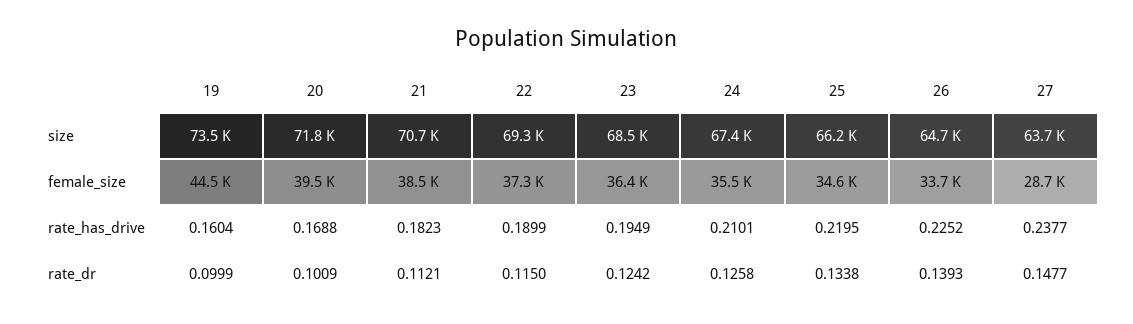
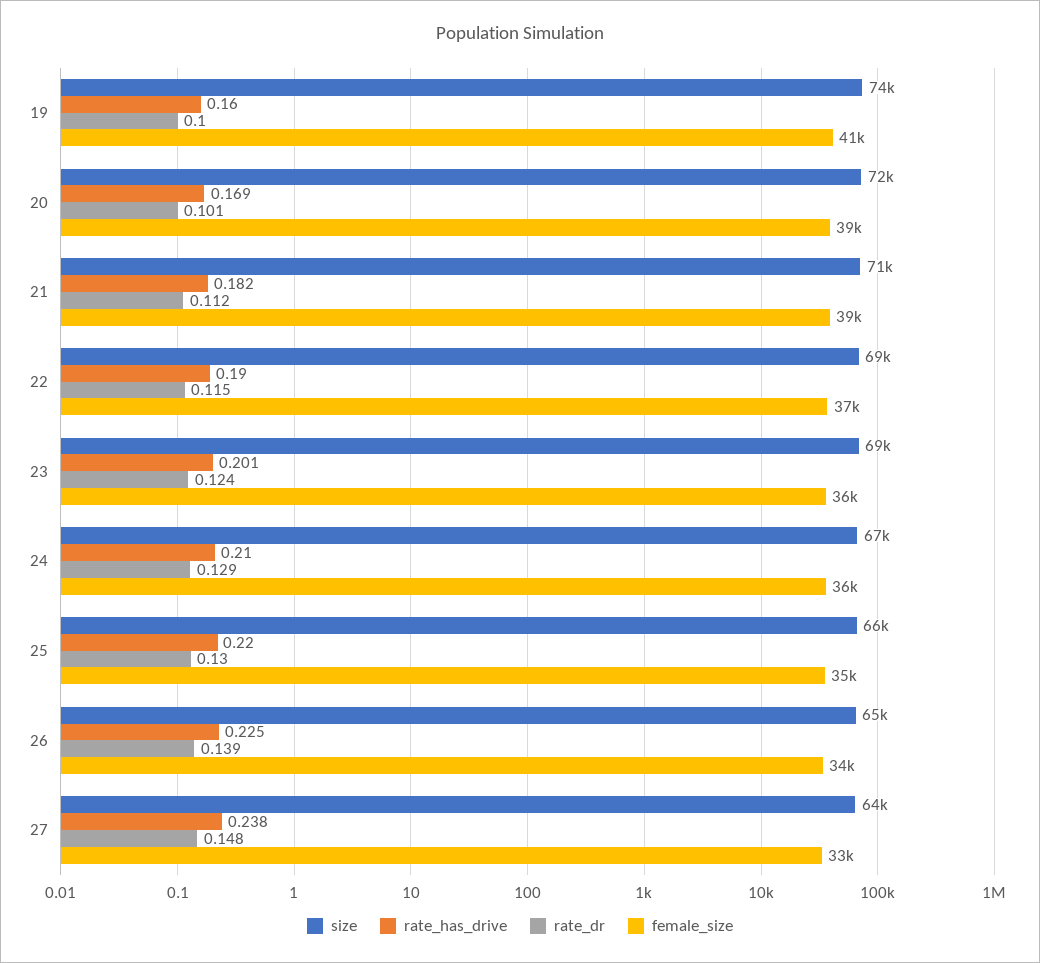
  {
    "size": {
      "19": 73500,
      "20": 71800,
      "21": 70700,
      "22": 69300,
      "23": 68500,
      "24": 67400,
      "25": 66200,
      "26": 64700,
      "27": 63700
    },
    "female_size": {
-     "19": 44500,
+     "19": 41000,
      "20": 39500,
      "21": 38500,
      "22": 37300,
      "23": 36400,
      "24": 35500,
      "25": 34600,
      "26": 33700,
-     "27": 28700
+     "27": 33000
    },
    "rate_has_drive": {
      "19": 0.1604,
      "20": 0.1688,
      "21": 0.1823,
      "22": 0.1899,
-     "23": 0.1949,
+     "23": 0.201,
      "24": 0.2101,
      "25": 0.2195,
      "26": 0.2252,
      "27": 0.2377
    },
    "rate_dr": {
      "19": 0.0999,
      "20": 0.1009,
      "21": 0.1121,
      "22": 0.115,
      "23": 0.1242,
-     "24": 0.1258,
+     "24": 0.129,
-     "25": 0.1338,
+     "25": 0.13,
      "26": 0.1393,
      "27": 0.1477
    }
  }

